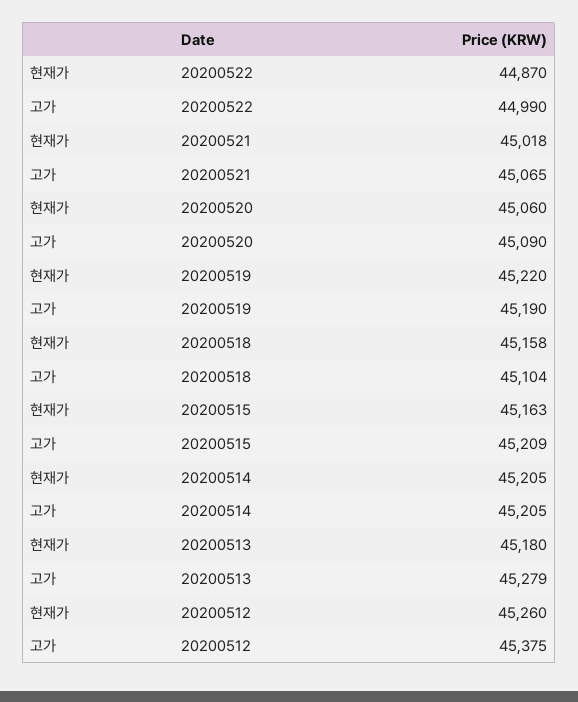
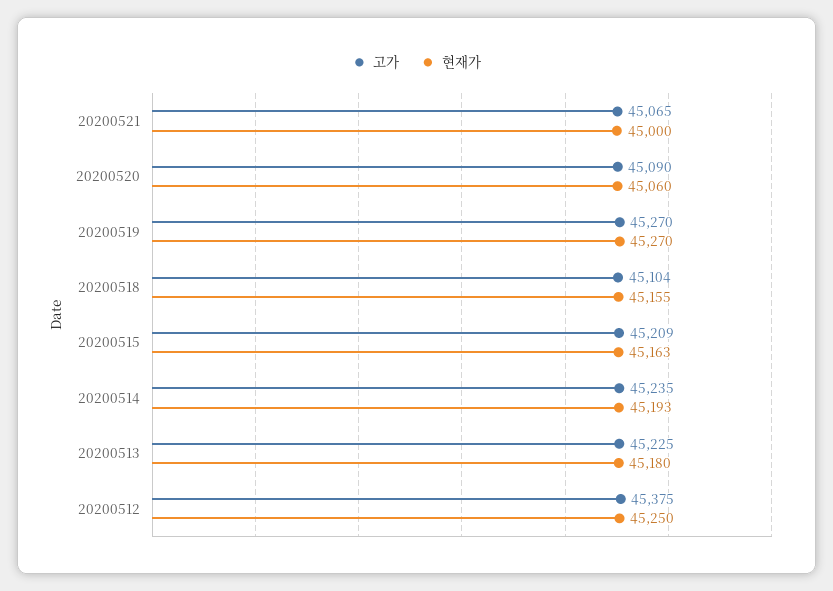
  {
    "현재가": {
-     "20200522": 44870,
-     "20200521": 45018,
+     "20200521": 45000,
      "20200520": 45060,
-     "20200519": 45220,
+     "20200519": 45270,
-     "20200518": 45158,
+     "20200518": 45155,
      "20200515": 45163,
-     "20200514": 45205,
+     "20200514": 45193,
      "20200513": 45180,
-     "20200512": 45260
+     "20200512": 45250
    },
    "고가": {
-     "20200522": 44990,
      "20200521": 45065,
      "20200520": 45090,
-     "20200519": 45190,
+     "20200519": 45270,
      "20200518": 45104,
      "20200515": 45209,
-     "20200514": 45205,
+     "20200514": 45235,
-     "20200513": 45279,
+     "20200513": 45225,
      "20200512": 45375
    }
  }

